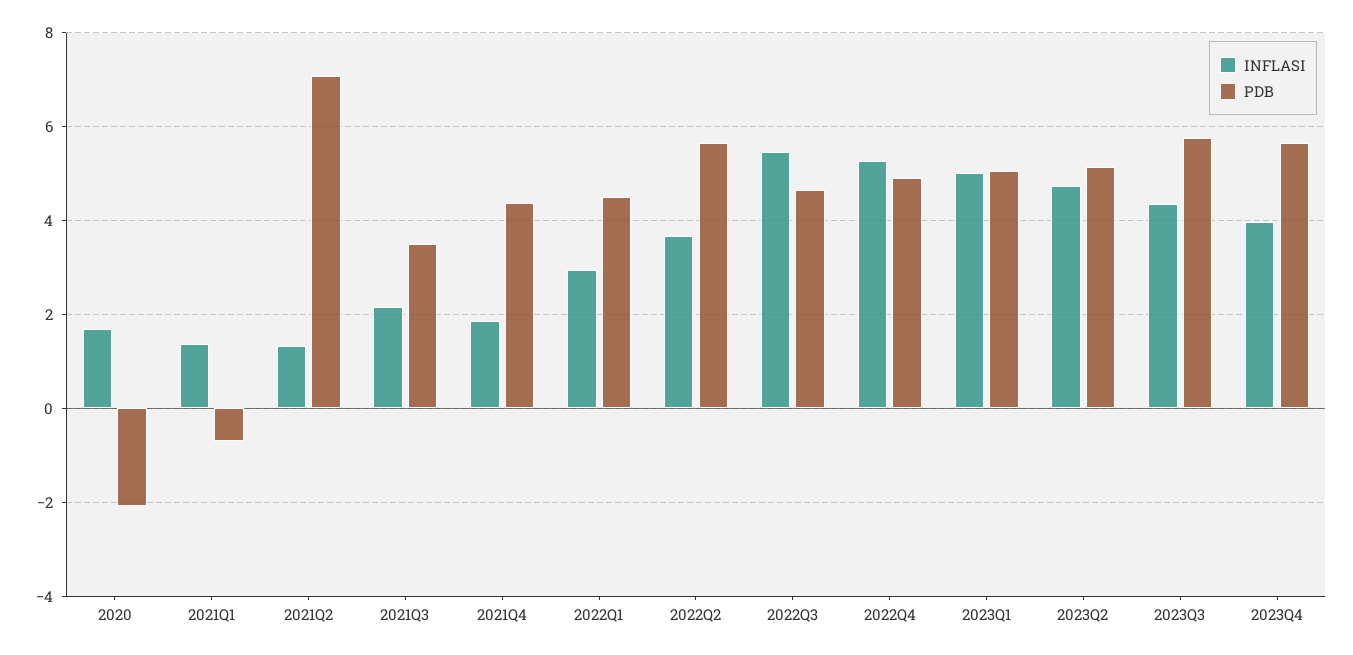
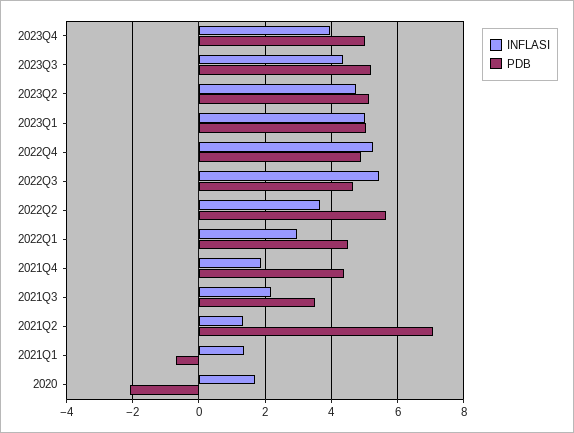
  {
    "INFLASI": {
      "2020": 1.6,
      "2021Q1": 1.4,
      "2021Q2": 1.4,
      "2021Q3": 2.2,
      "2021Q4": 1.8,
      "2022Q1": 3,
      "2022Q2": 3.6,
      "2022Q3": 5.4,
      "2022Q4": 5.2,
      "2023Q1": 5,
      "2023Q2": 4.8,
      "2023Q3": 4.4,
      "2023Q4": 4
    },
    "PDB": {
      "2020": -2,
      "2021Q1": -0.6,
      "2021Q2": 7,
      "2021Q3": 3.6,
      "2021Q4": 4.4,
      "2022Q1": 4.4,
      "2022Q2": 5.6,
      "2022Q3": 4.6,
      "2022Q4": 5,
      "2023Q1": 5,
      "2023Q2": 5.2,
-     "2023Q3": 5.8,
+     "2023Q3": 5.2,
-     "2023Q4": 5.6
+     "2023Q4": 5
    }
  }

